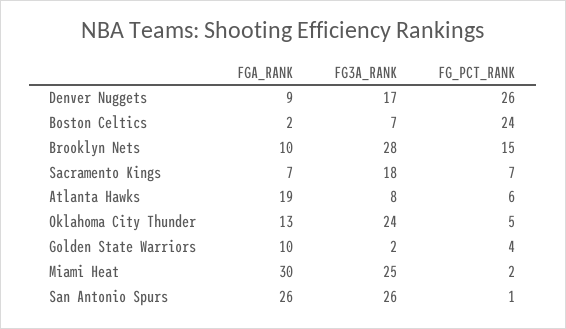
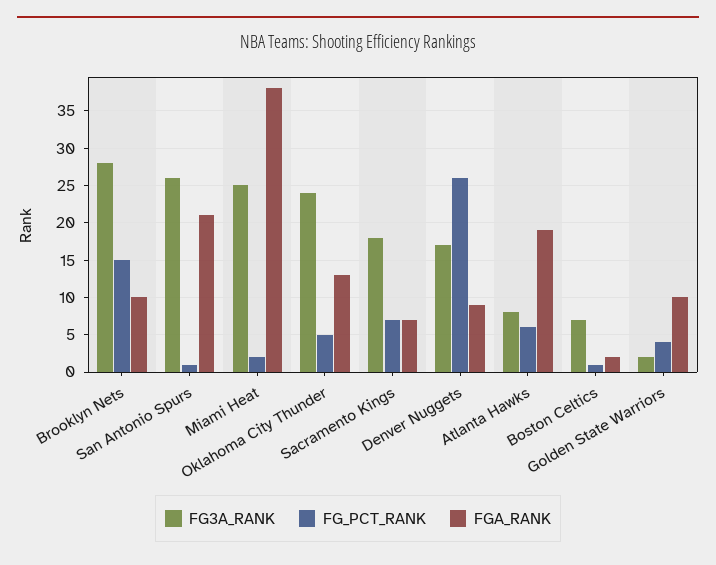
  {
    "FGA_RANK": {
      "Denver Nuggets": 9,
      "Boston Celtics": 2,
      "Brooklyn Nets": 10,
      "Sacramento Kings": 7,
      "Atlanta Hawks": 19,
      "Oklahoma City Thunder": 13,
      "Golden State Warriors": 10,
-     "Miami Heat": 30,
+     "Miami Heat": 38,
-     "San Antonio Spurs": 26
+     "San Antonio Spurs": 21
    },
    "FG3A_RANK": {
      "Denver Nuggets": 17,
      "Boston Celtics": 7,
      "Brooklyn Nets": 28,
      "Sacramento Kings": 18,
      "Atlanta Hawks": 8,
      "Oklahoma City Thunder": 24,
      "Golden State Warriors": 2,
      "Miami Heat": 25,
      "San Antonio Spurs": 26
    },
    "FG_PCT_RANK": {
      "Denver Nuggets": 26,
-     "Boston Celtics": 24,
+     "Boston Celtics": 1,
      "Brooklyn Nets": 15,
      "Sacramento Kings": 7,
      "Atlanta Hawks": 6,
      "Oklahoma City Thunder": 5,
      "Golden State Warriors": 4,
      "Miami Heat": 2,
      "San Antonio Spurs": 1
    }
  }

